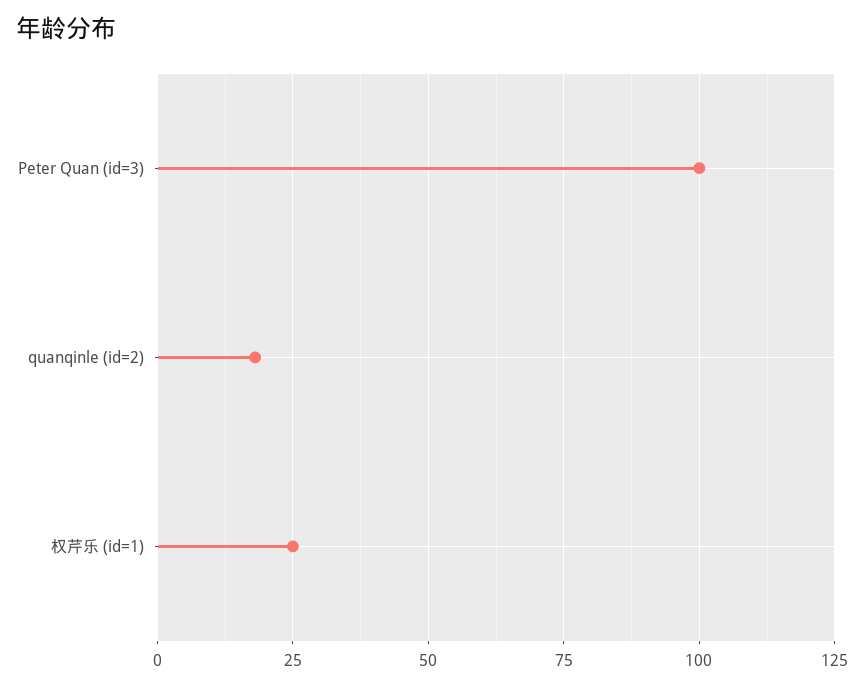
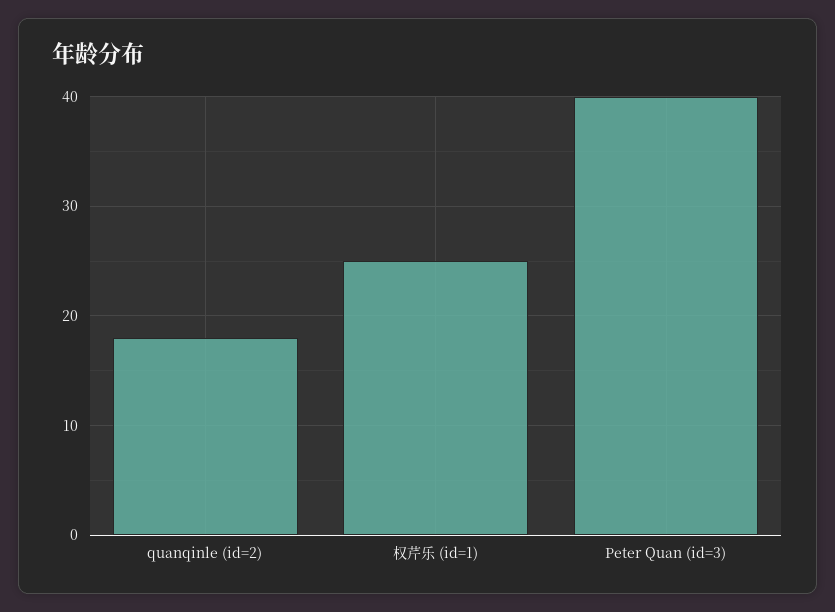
  {
-   "Peter Quan (id=3)": 100,
+   "Peter Quan (id=3)": 40,
    "quanqinle (id=2)": 18,
    "权芹乐 (id=1)": 25
  }

